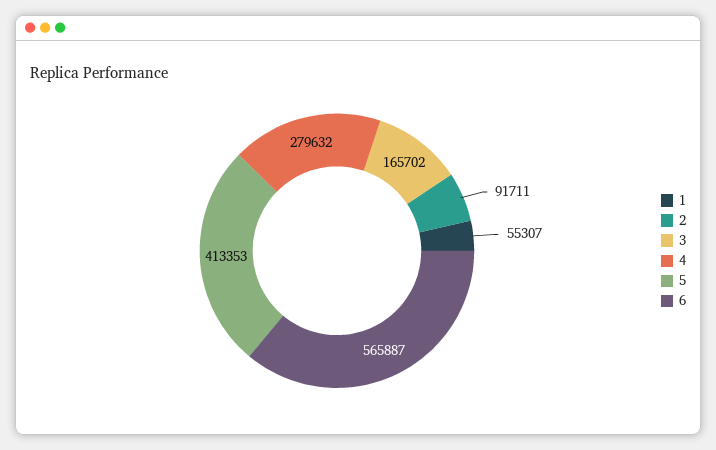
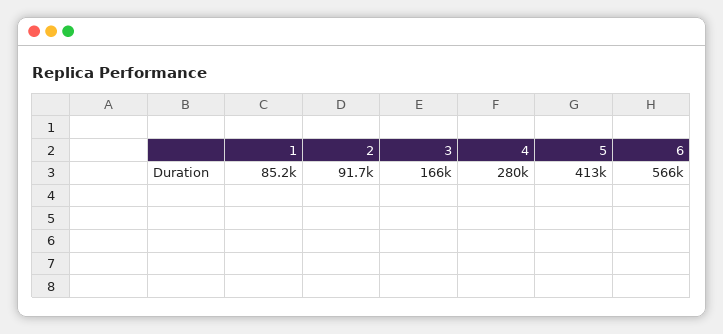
  {
-   "1": 55307,
+   "1": 85200,
    "2": 91711,
    "3": 165702,
    "4": 279632,
    "5": 413353,
    "6": 565887
  }

